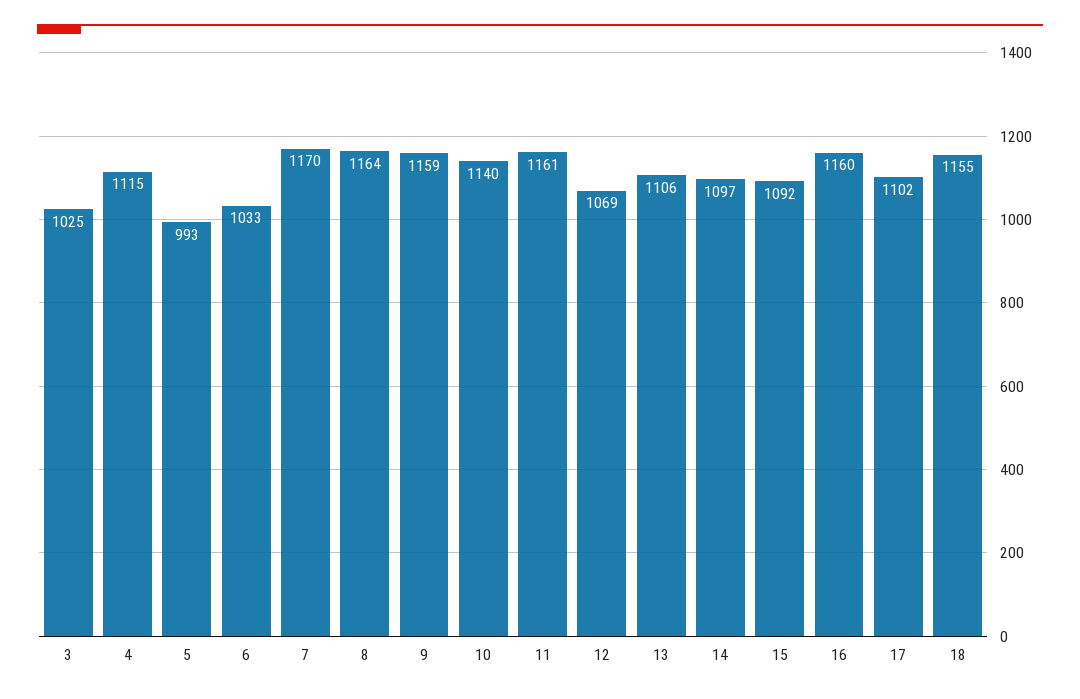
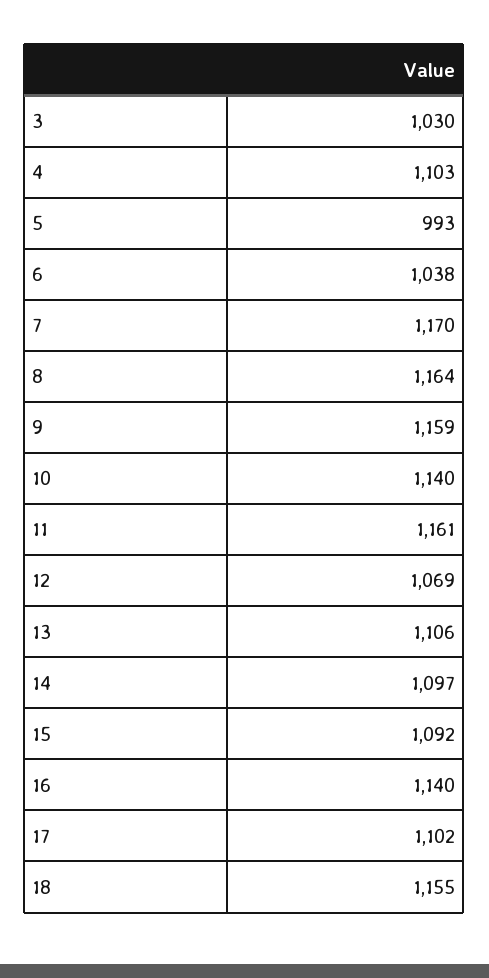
  {
-   "3": 1025,
+   "3": 1030,
-   "4": 1115,
+   "4": 1103,
    "5": 993,
-   "6": 1033,
+   "6": 1038,
    "7": 1170,
    "8": 1164,
    "9": 1159,
    "10": 1140,
    "11": 1161,
    "12": 1069,
    "13": 1106,
    "14": 1097,
    "15": 1092,
-   "16": 1160,
+   "16": 1140,
    "17": 1102,
    "18": 1155
  }

